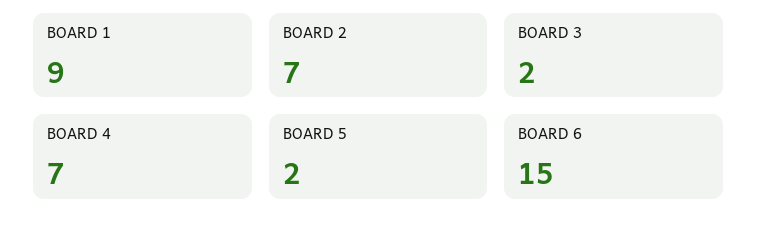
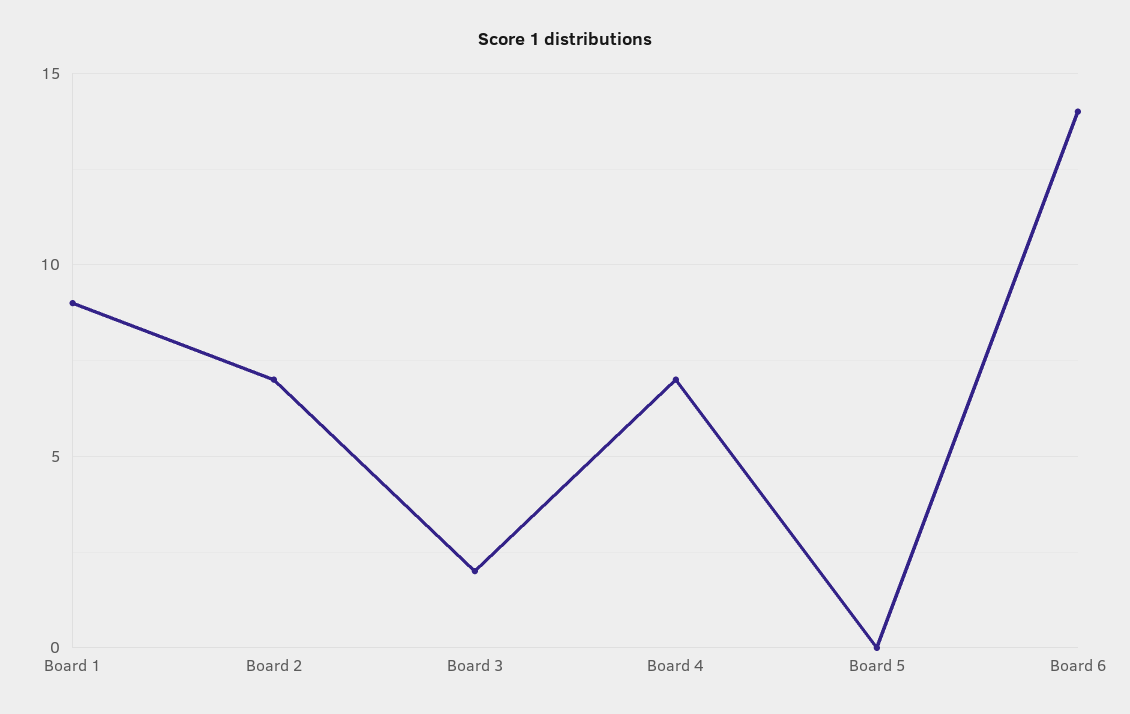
  {
    "BOARD 1": 9,
    "BOARD 2": 7,
    "BOARD 3": 2,
    "BOARD 4": 7,
-   "BOARD 5": 2,
+   "BOARD 5": 0,
-   "BOARD 6": 15
+   "BOARD 6": 14
  }

